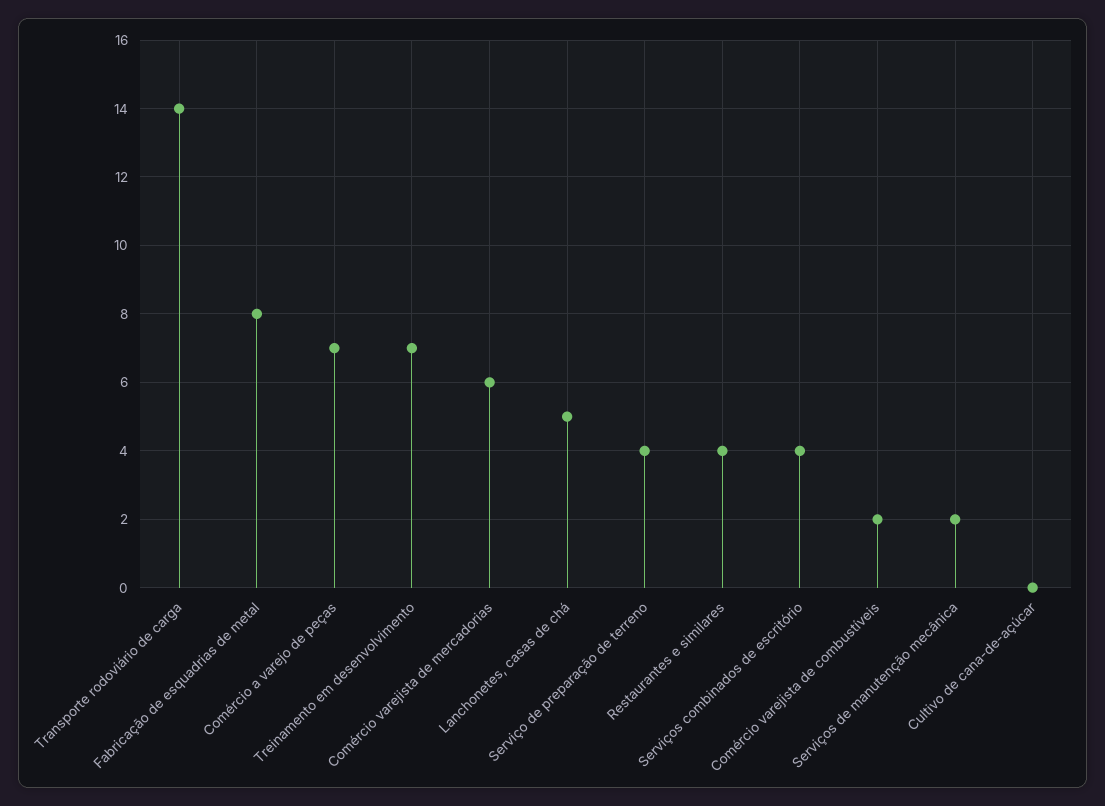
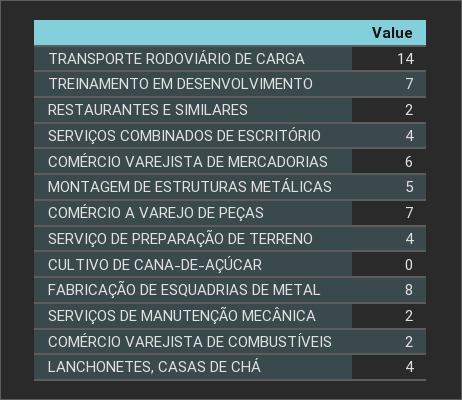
  {
    "Transporte rodoviário de carga": 14,
    "Fabricação de esquadrias de metal": 8,
    "Comércio a varejo de peças": 7,
    "Treinamento em desenvolvimento": 7,
    "Comércio varejista de mercadorias": 6,
-   "Lanchonetes, casas de chá": 5,
+   "Lanchonetes, casas de chá": 4,
    "Serviço de preparação de terreno": 4,
-   "Restaurantes e similares": 4,
+   "Restaurantes e similares": 2,
    "Serviços combinados de escritório": 4,
    "Comércio varejista de combustíveis": 2,
    "Serviços de manutenção mecânica": 2,
-   "Cultivo de cana-de-açúcar": 0
+   "Cultivo de cana-de-açúcar": 0,
+   "MONTAGEM DE ESTRUTURAS METÁLICAS": 5
  }

